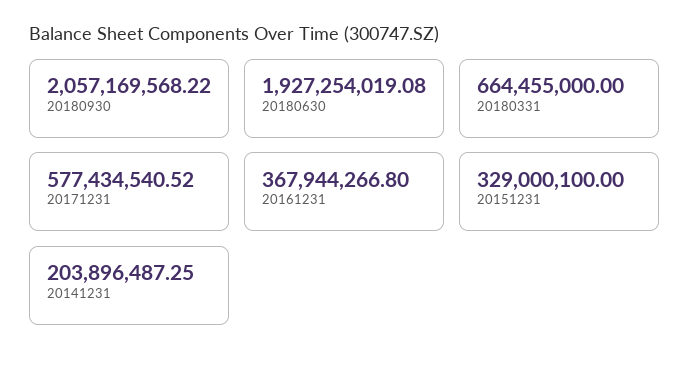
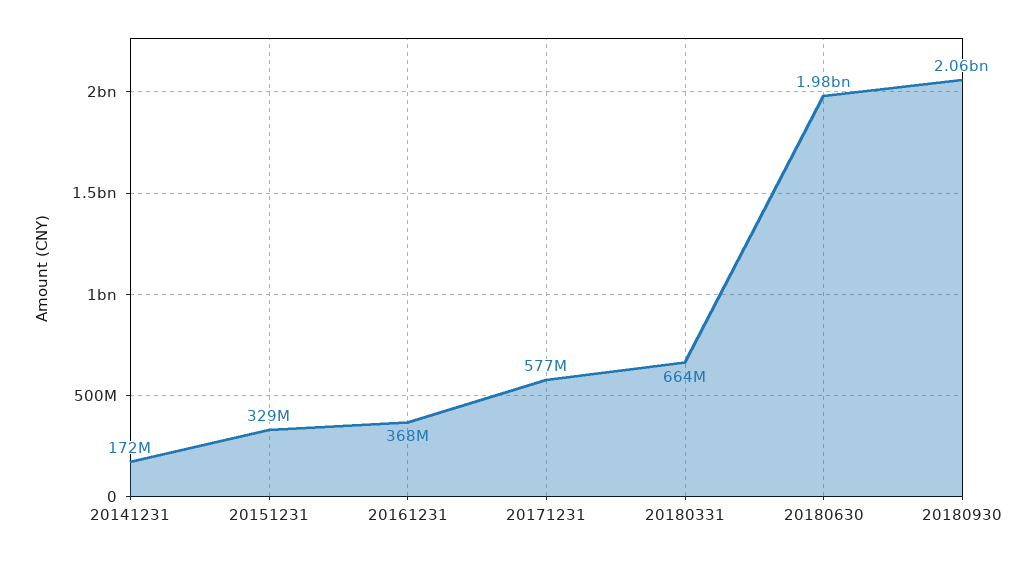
  {
    "20180930": 2057169568.22,
-   "20180630": 1927254019.08,
+   "20180630": 1980000000,
    "20180331": 664455000,
    "20171231": 577434540.52,
    "20161231": 367944266.8,
    "20151231": 329000100,
-   "20141231": 203896487.25
+   "20141231": 172000000
  }

